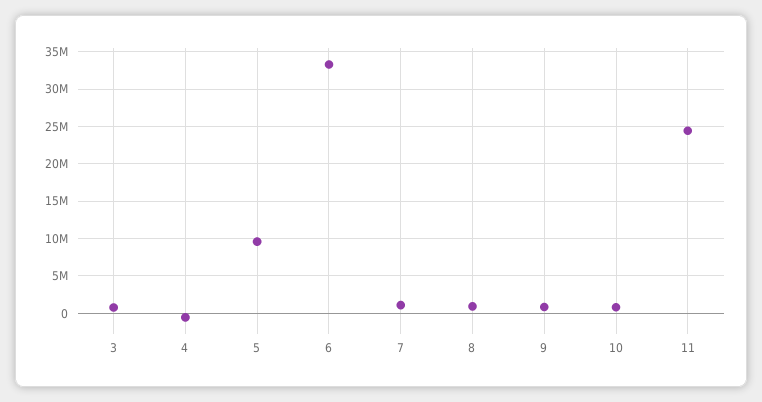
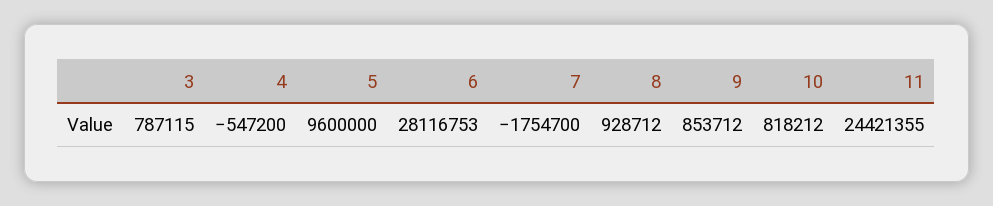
  {
    "3": 787115,
    "4": -547200,
    "5": 9600000,
-   "6": 33000000,
+   "6": 28116753,
-   "7": 1000000,
+   "7": -1754700,
    "8": 928712,
    "9": 853712,
    "10": 818212,
    "11": 24421355
  }

